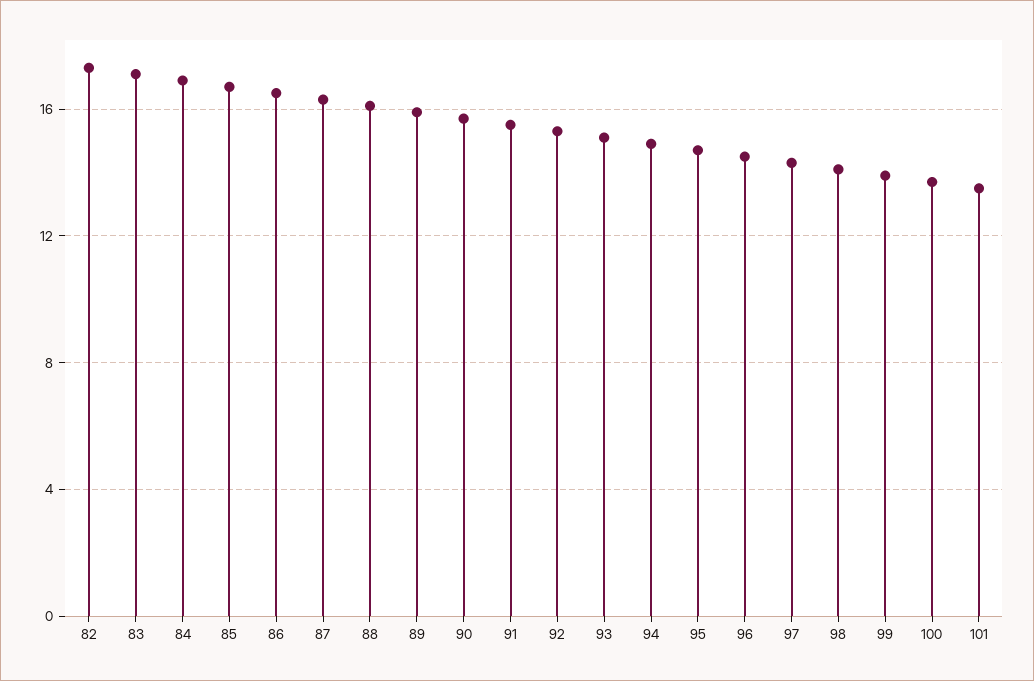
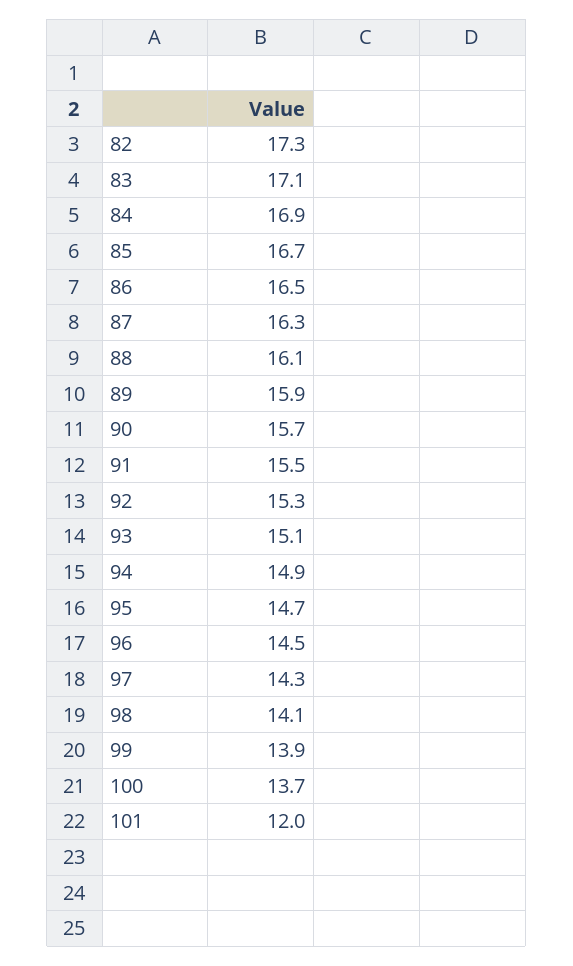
  {
    "82": 17.3,
    "83": 17.1,
    "84": 16.9,
    "85": 16.7,
    "86": 16.5,
    "87": 16.3,
    "88": 16.1,
    "89": 15.9,
    "90": 15.7,
    "91": 15.5,
    "92": 15.3,
    "93": 15.1,
    "94": 14.9,
    "95": 14.7,
    "96": 14.5,
    "97": 14.3,
    "98": 14.1,
    "99": 13.9,
    "100": 13.7,
-   "101": 13.5
+   "101": 12
  }

